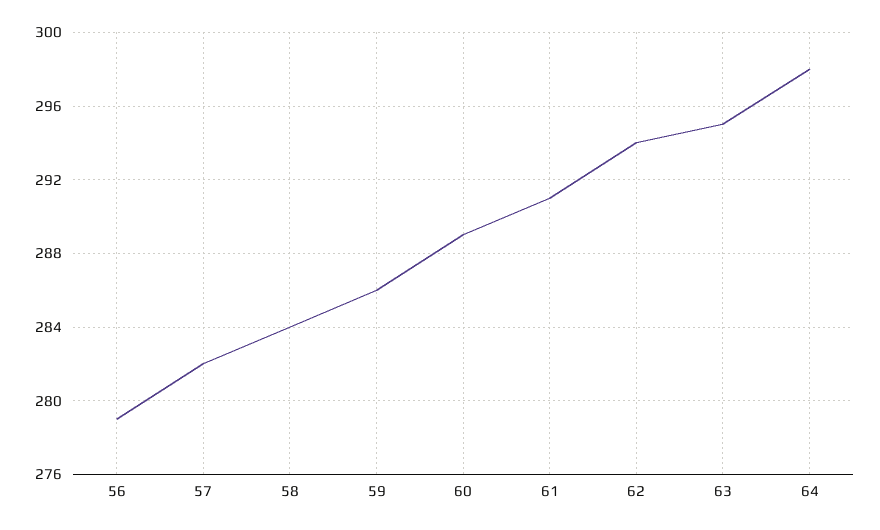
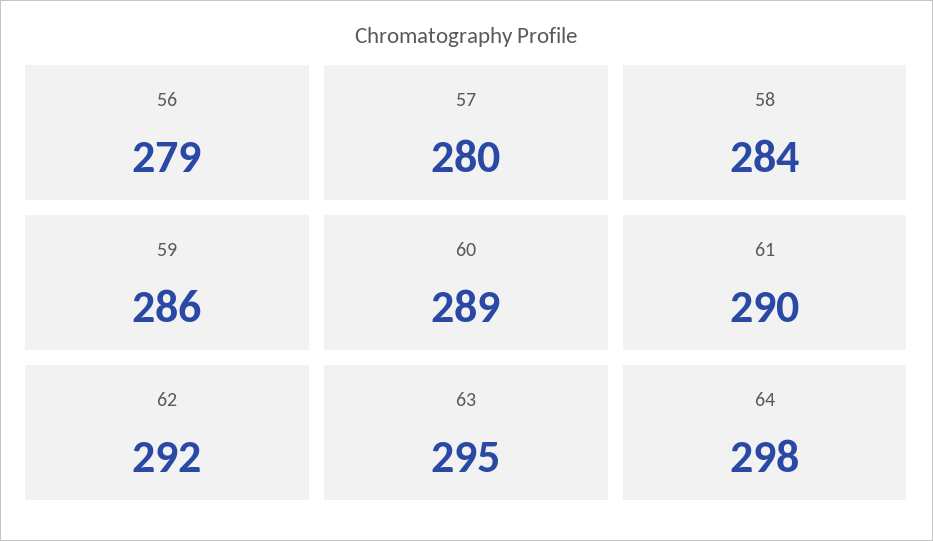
  {
    "56": 279,
-   "57": 282,
+   "57": 280,
    "58": 284,
    "59": 286,
    "60": 289,
-   "61": 291,
+   "61": 290,
-   "62": 294,
+   "62": 292,
    "63": 295,
    "64": 298
  }

